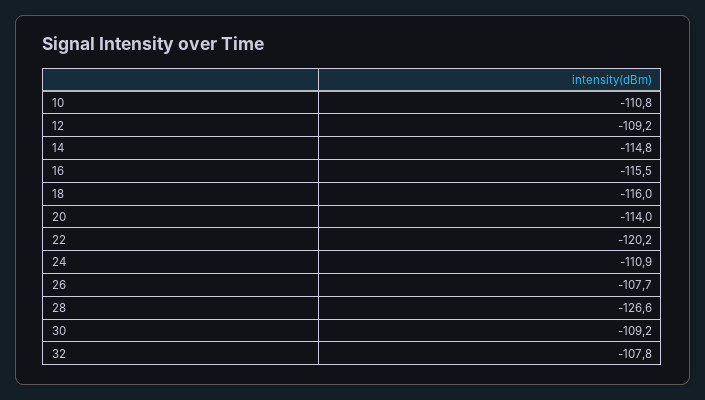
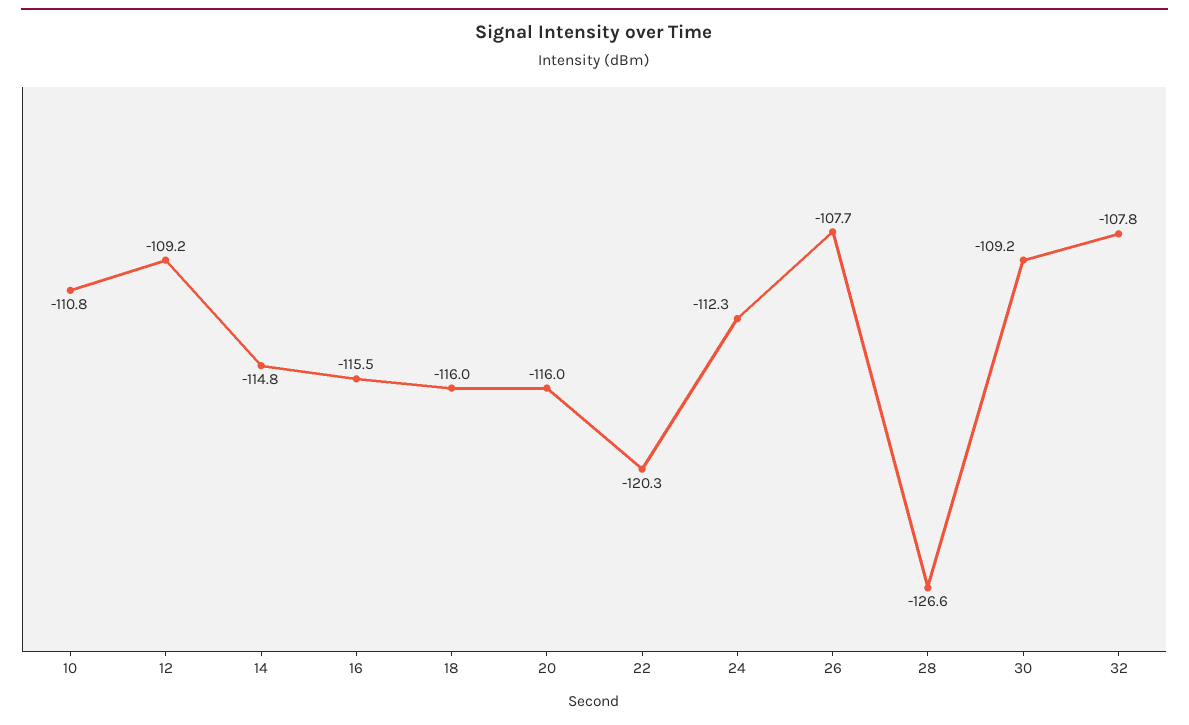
  {
    "10": -110.8,
    "12": -109.2,
    "14": -114.8,
    "16": -115.5,
    "18": -116,
-   "20": -114,
+   "20": -116,
-   "22": -120.2,
+   "22": -120.3,
-   "24": -110.9,
+   "24": -112.3,
    "26": -107.7,
    "28": -126.6,
    "30": -109.2,
    "32": -107.8
  }

